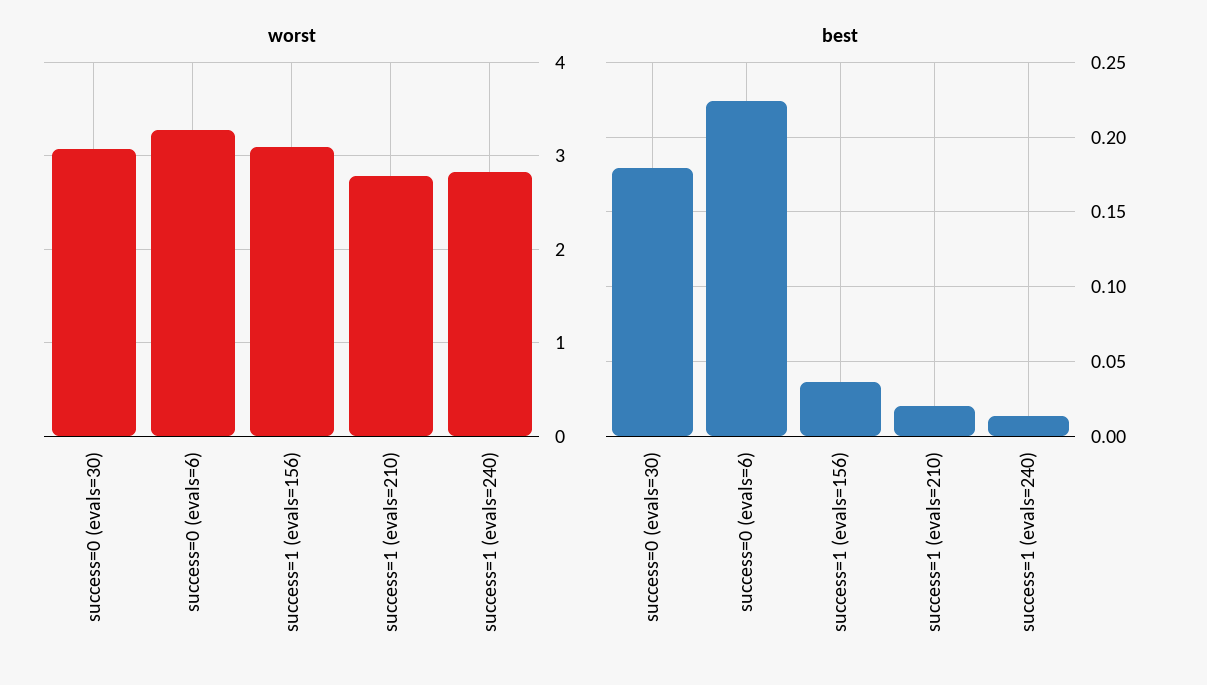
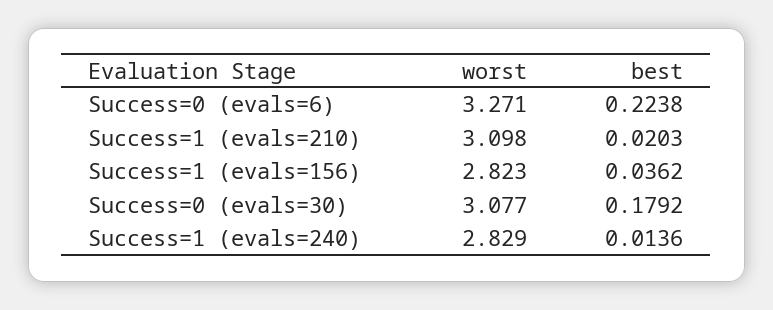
  {
    "worst": {
      "success=0 (evals=30)": 3.077,
      "success=0 (evals=6)": 3.271,
-     "success=1 (evals=156)": 3.1,
+     "success=1 (evals=156)": 2.823,
-     "success=1 (evals=210)": 2.8,
+     "success=1 (evals=210)": 3.098,
      "success=1 (evals=240)": 2.829
    },
    "best": {
      "success=0 (evals=30)": 0.1792,
      "success=0 (evals=6)": 0.2238,
      "success=1 (evals=156)": 0.0362,
      "success=1 (evals=210)": 0.0203,
      "success=1 (evals=240)": 0.0136
    }
  }

